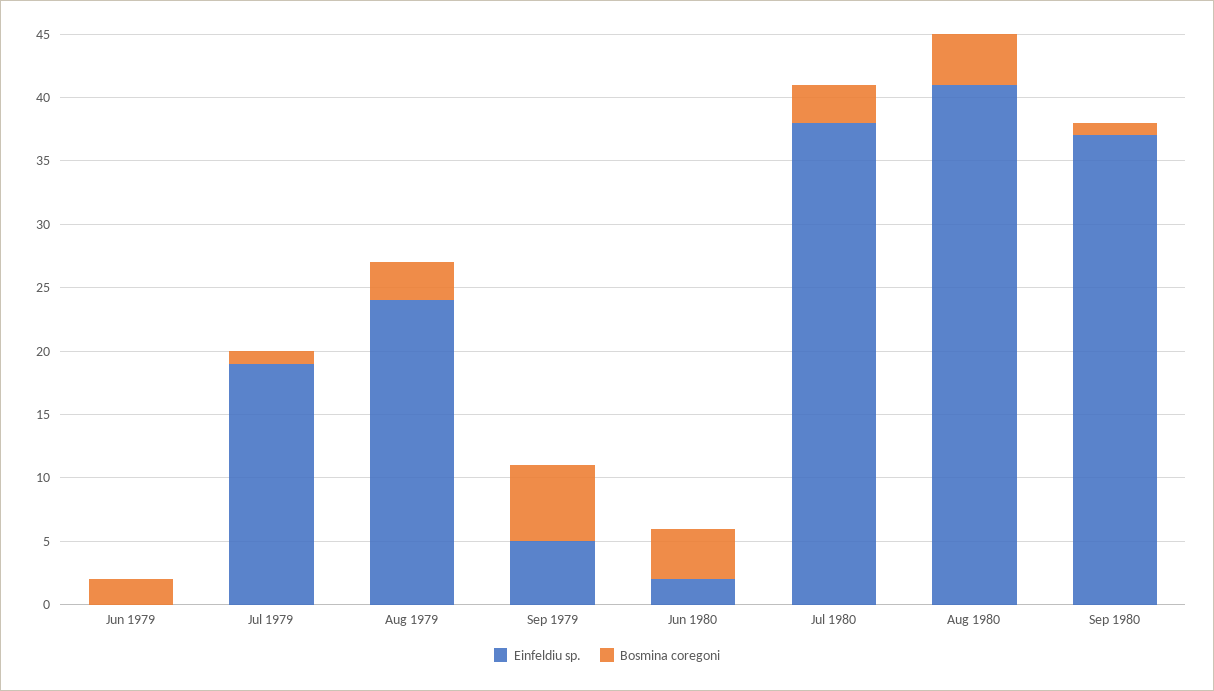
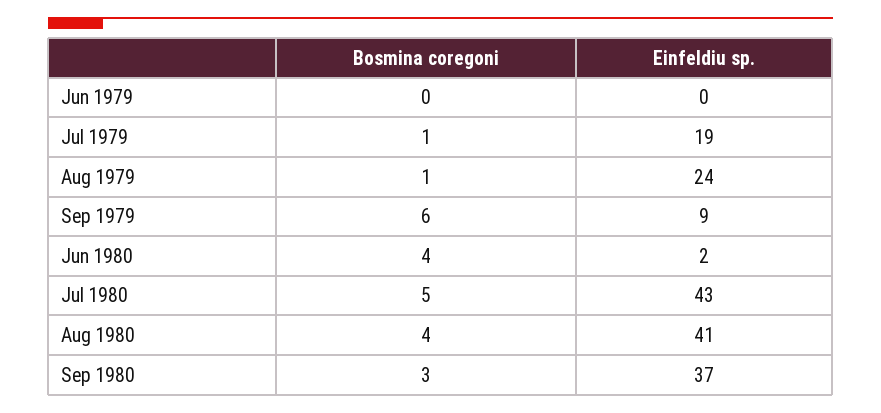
  {
    "Einfeldiu sp.": {
      "Jun 1979": 0,
      "Jul 1979": 19,
      "Aug 1979": 24,
-     "Sep 1979": 5,
+     "Sep 1979": 9,
      "Jun 1980": 2,
-     "Jul 1980": 38,
+     "Jul 1980": 43,
      "Aug 1980": 41,
      "Sep 1980": 37
    },
    "Bosmina coregoni": {
-     "Jun 1979": 2,
+     "Jun 1979": 0,
      "Jul 1979": 1,
-     "Aug 1979": 3,
+     "Aug 1979": 1,
      "Sep 1979": 6,
      "Jun 1980": 4,
-     "Jul 1980": 3,
+     "Jul 1980": 5,
      "Aug 1980": 4,
-     "Sep 1980": 1
+     "Sep 1980": 3
    }
  }

